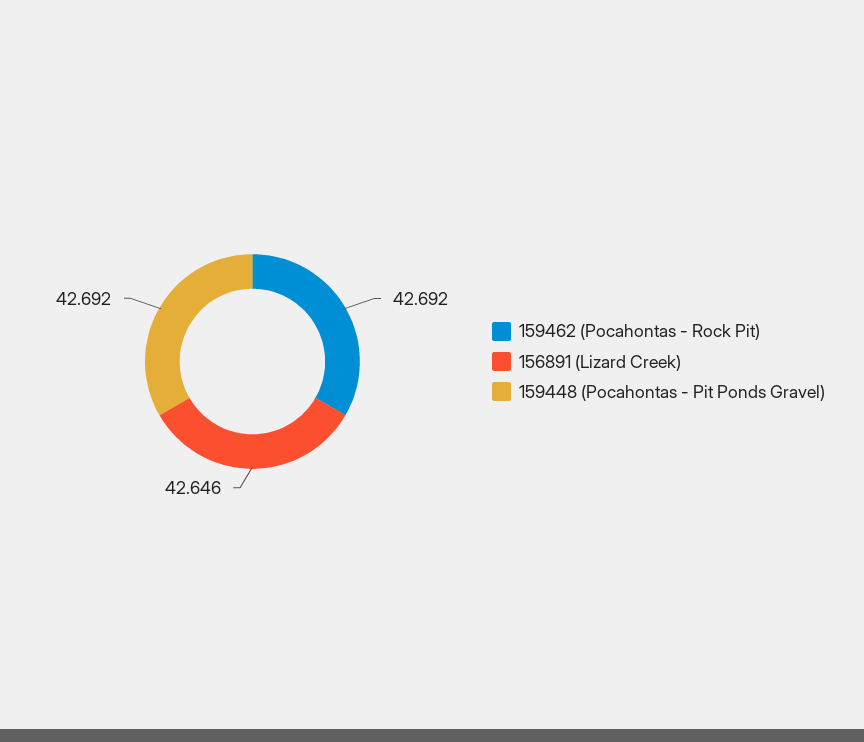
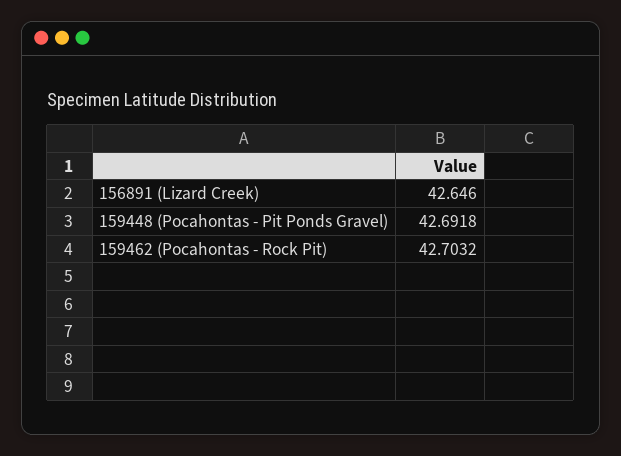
  {
-   "159462 (Pocahontas - Rock Pit)": 42.692,
+   "159462 (Pocahontas - Rock Pit)": 42.7032,
    "156891 (Lizard Creek)": 42.646,
    "159448 (Pocahontas - Pit Ponds Gravel)": 42.6918
  }

